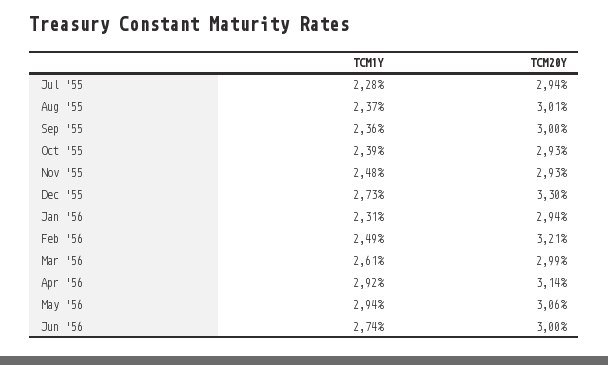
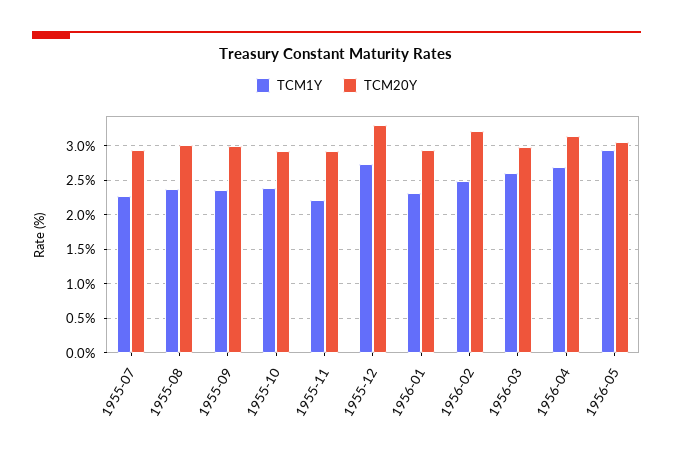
  {
    "TCM1Y": {
      "Jul '55": 2.28,
      "Aug '55": 2.37,
      "Sep '55": 2.36,
      "Oct '55": 2.39,
-     "Nov '55": 2.48,
+     "Nov '55": 2.2,
      "Dec '55": 2.73,
      "Jan '56": 2.31,
      "Feb '56": 2.49,
      "Mar '56": 2.61,
-     "Apr '56": 2.92,
+     "Apr '56": 2.7,
-     "May '56": 2.94,
+     "May '56": 2.94
-     "Jun '56": 2.74
    },
    "TCM20Y": {
      "Jul '55": 2.94,
      "Aug '55": 3.01,
      "Sep '55": 3,
      "Oct '55": 2.93,
      "Nov '55": 2.93,
      "Dec '55": 3.3,
      "Jan '56": 2.94,
      "Feb '56": 3.21,
      "Mar '56": 2.99,
      "Apr '56": 3.14,
-     "May '56": 3.06,
+     "May '56": 3.06
-     "Jun '56": 3
    }
  }

